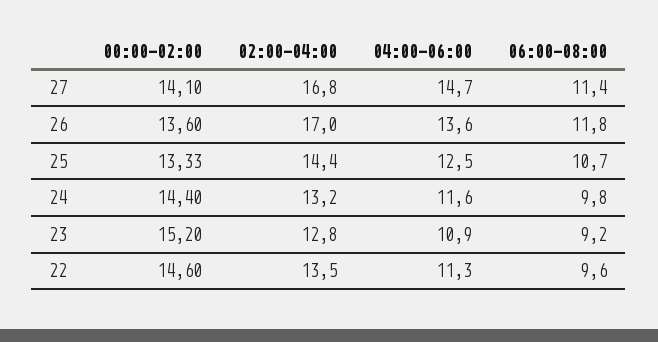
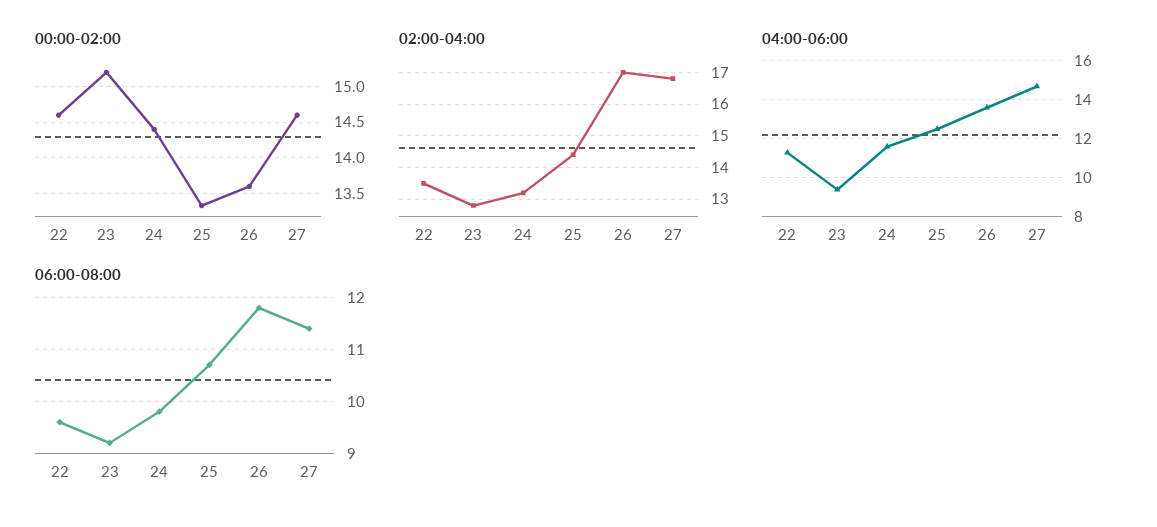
  {
    "00:00-02:00": {
-     "27": 14.1,
+     "27": 14.6,
      "26": 13.6,
      "25": 13.33,
      "24": 14.4,
      "23": 15.2,
      "22": 14.6
    },
    "02:00-04:00": {
      "27": 16.8,
      "26": 17,
      "25": 14.4,
      "24": 13.2,
      "23": 12.8,
      "22": 13.5
    },
    "04:00-06:00": {
      "27": 14.7,
      "26": 13.6,
      "25": 12.5,
      "24": 11.6,
-     "23": 10.9,
+     "23": 9.5,
      "22": 11.3
    },
    "06:00-08:00": {
      "27": 11.4,
      "26": 11.8,
      "25": 10.7,
      "24": 9.8,
      "23": 9.2,
      "22": 9.6
    }
  }

